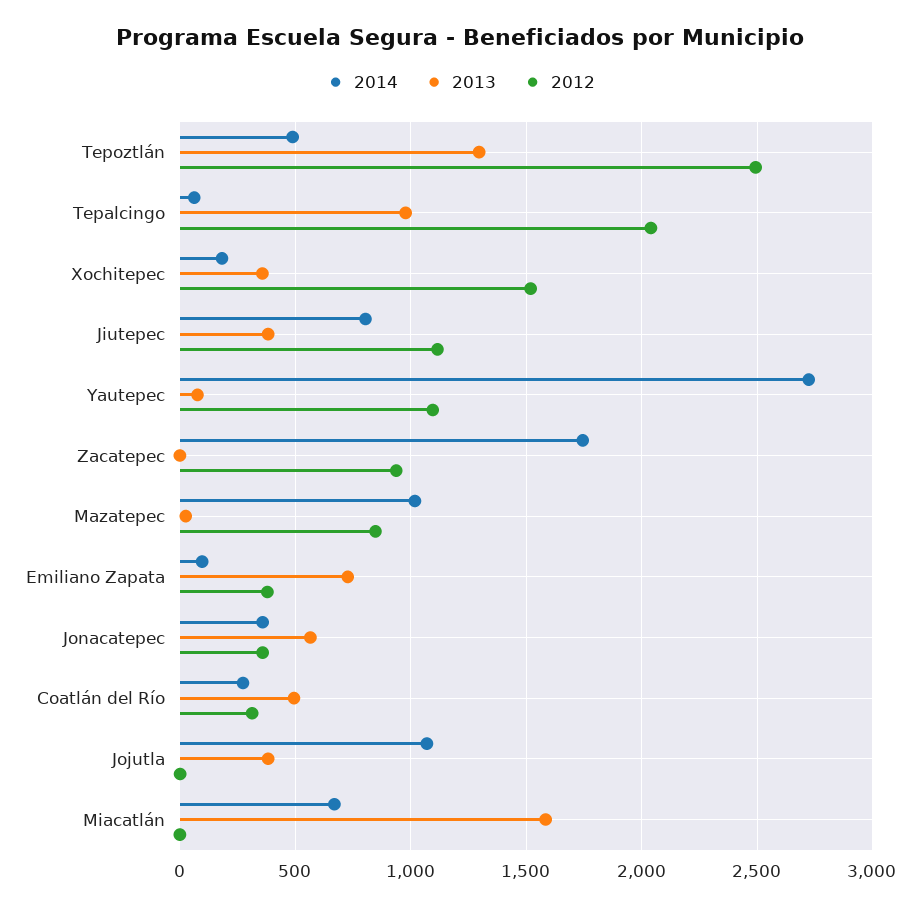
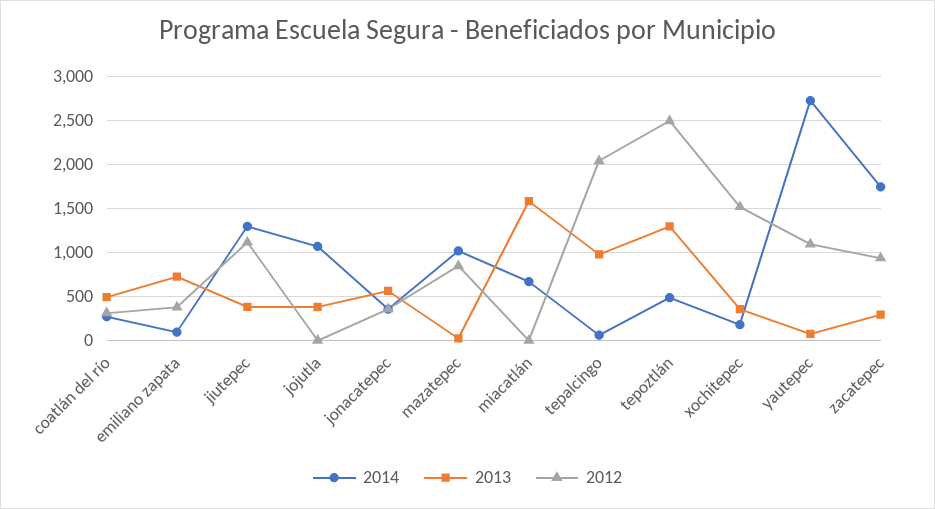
  {
    "2014": {
      "Tepoztlán": 500,
      "Tepalcingo": 50,
      "Xochitepec": 200,
-     "Jiutepec": 800,
+     "Jiutepec": 1300,
      "Yautepec": 2700,
      "Zacatepec": 1750,
      "Mazatepec": 1000,
      "Emiliano Zapata": 100,
      "Jonacatepec": 350,
      "Coatlán del Río": 250,
      "Jojutla": 1050,
      "Miacatlán": 650
    },
    "2013": {
      "Tepoztlán": 1300,
      "Tepalcingo": 1000,
      "Xochitepec": 350,
      "Jiutepec": 400,
      "Yautepec": 100,
-     "Zacatepec": 0,
+     "Zacatepec": 300,
      "Mazatepec": 50,
      "Emiliano Zapata": 750,
      "Jonacatepec": 550,
      "Coatlán del Río": 500,
      "Jojutla": 400,
      "Miacatlán": 1600
    },
    "2012": {
      "Tepoztlán": 2500,
      "Tepalcingo": 2050,
      "Xochitepec": 1500,
      "Jiutepec": 1100,
      "Yautepec": 1100,
      "Zacatepec": 950,
      "Mazatepec": 850,
      "Emiliano Zapata": 400,
      "Jonacatepec": 350,
      "Coatlán del Río": 300,
      "Jojutla": 0,
      "Miacatlán": 0
    }
  }

